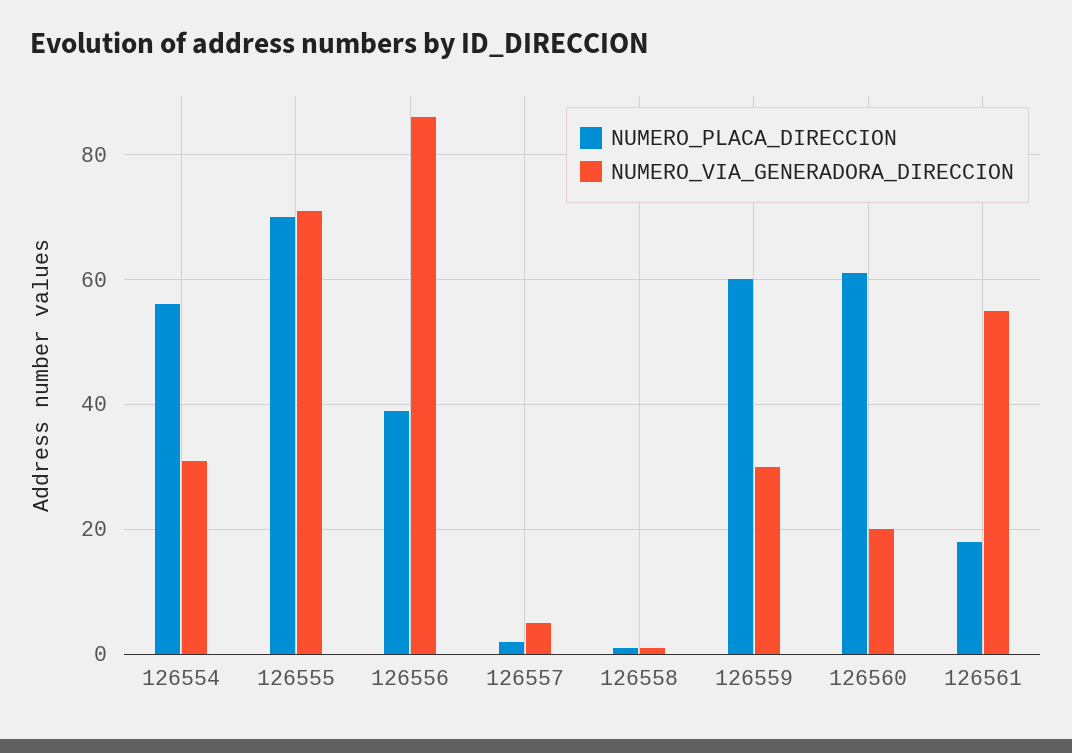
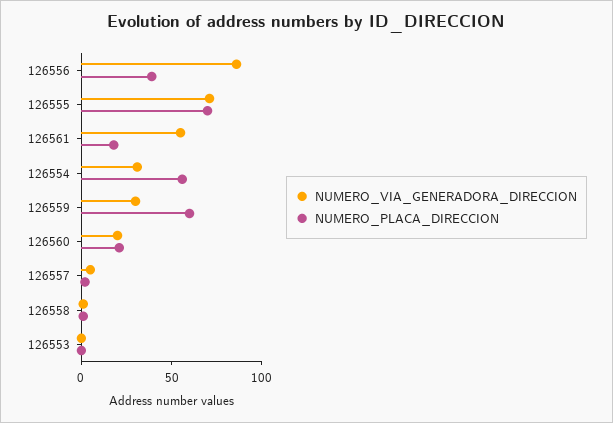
  {
    "NUMERO_PLACA_DIRECCION": {
      "126554": 55,
      "126555": 70,
      "126556": 40,
      "126557": 0,
      "126558": 0,
      "126559": 60,
-     "126560": 60,
+     "126560": 20,
-     "126561": 20
+     "126561": 20,
+     "126553": 0
    },
    "NUMERO_VIA_GENERADORA_DIRECCION": {
      "126554": 30,
      "126555": 70,
      "126556": 85,
      "126557": 5,
      "126558": 0,
      "126559": 30,
      "126560": 20,
-     "126561": 55
+     "126561": 55,
+     "126553": 0
    }
  }

